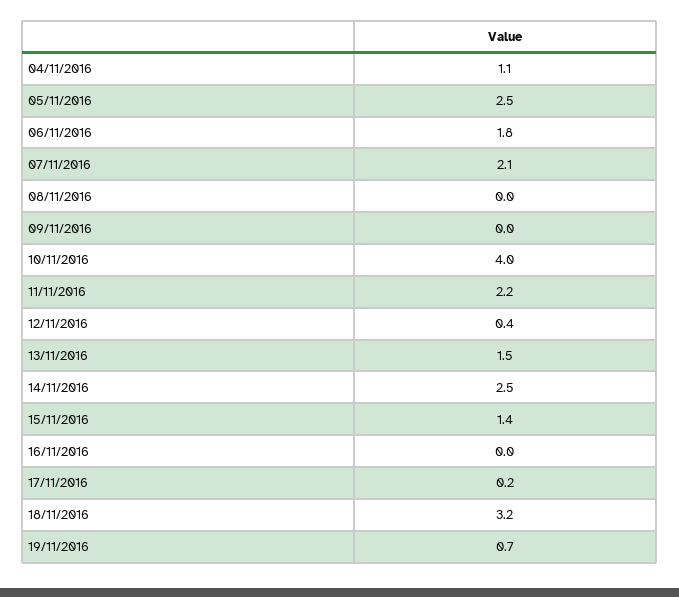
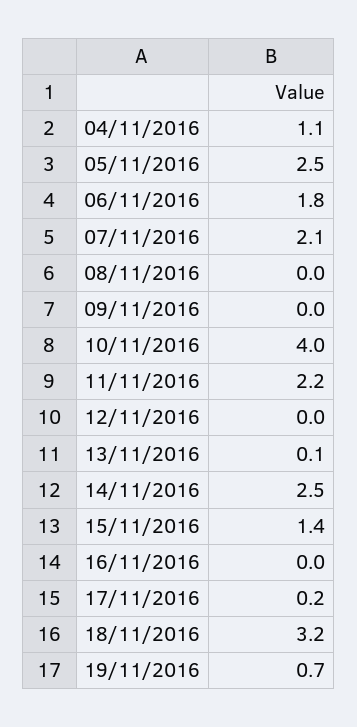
  {
    "04/11/2016": 1.1,
    "05/11/2016": 2.5,
    "06/11/2016": 1.8,
    "07/11/2016": 2.1,
    "08/11/2016": 0,
    "09/11/2016": 0,
    "10/11/2016": 4,
    "11/11/2016": 2.2,
-   "12/11/2016": 0.4,
+   "12/11/2016": 0,
-   "13/11/2016": 1.5,
+   "13/11/2016": 0.1,
    "14/11/2016": 2.5,
    "15/11/2016": 1.4,
    "16/11/2016": 0,
    "17/11/2016": 0.2,
    "18/11/2016": 3.2,
    "19/11/2016": 0.7
  }

